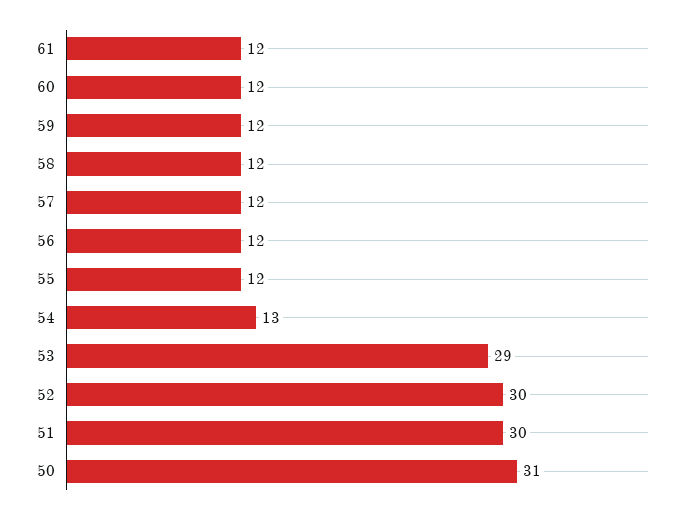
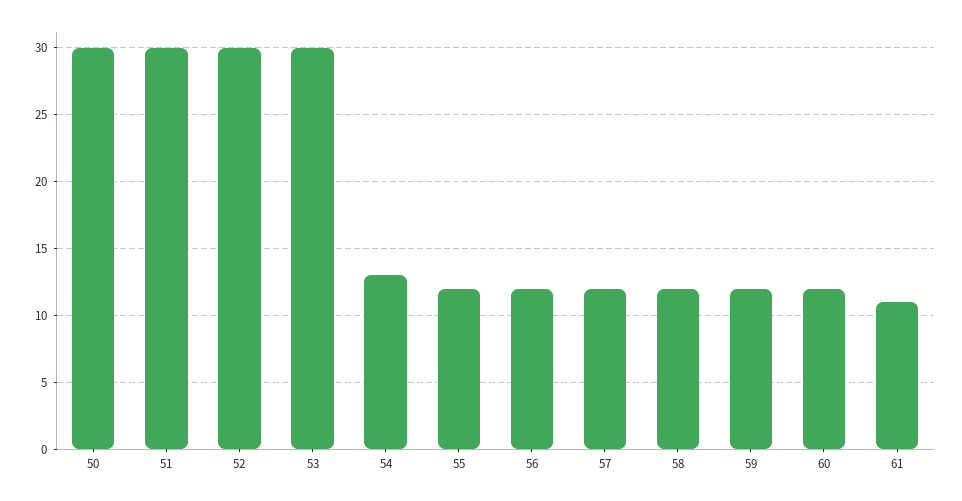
  {
-   "61": 12,
+   "61": 11,
    "60": 12,
    "59": 12,
    "58": 12,
    "57": 12,
    "56": 12,
    "55": 12,
    "54": 13,
-   "53": 29,
+   "53": 30,
    "52": 30,
    "51": 30,
-   "50": 31
+   "50": 30
  }

